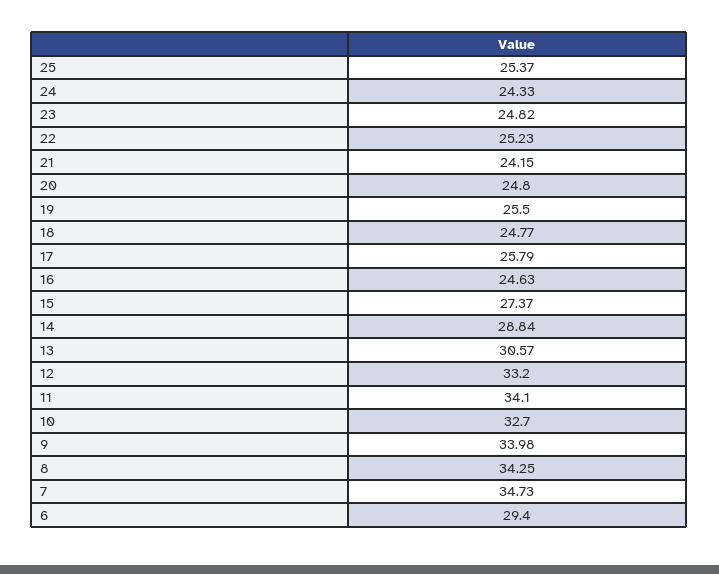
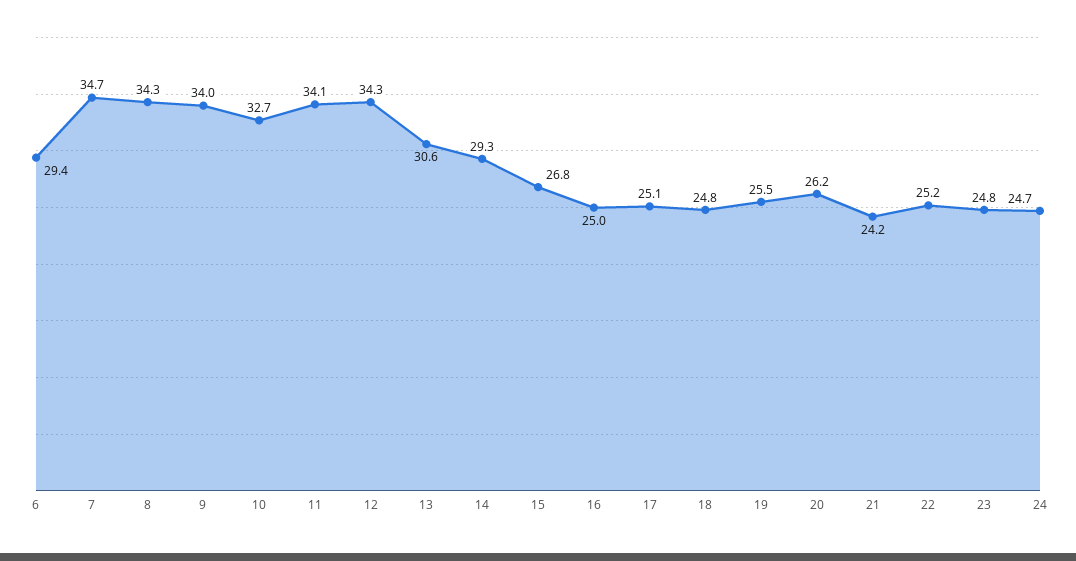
  {
-   "25": 25.37,
-   "24": 24.33,
+   "24": 24.7,
    "23": 24.82,
    "22": 25.23,
    "21": 24.15,
-   "20": 24.8,
+   "20": 26.2,
    "19": 25.5,
    "18": 24.77,
-   "17": 25.79,
+   "17": 25.1,
-   "16": 24.63,
+   "16": 25,
-   "15": 27.37,
+   "15": 26.8,
-   "14": 28.84,
+   "14": 29.3,
    "13": 30.57,
-   "12": 33.2,
+   "12": 34.3,
    "11": 34.1,
    "10": 32.7,
    "9": 33.98,
    "8": 34.25,
    "7": 34.73,
    "6": 29.4
  }

